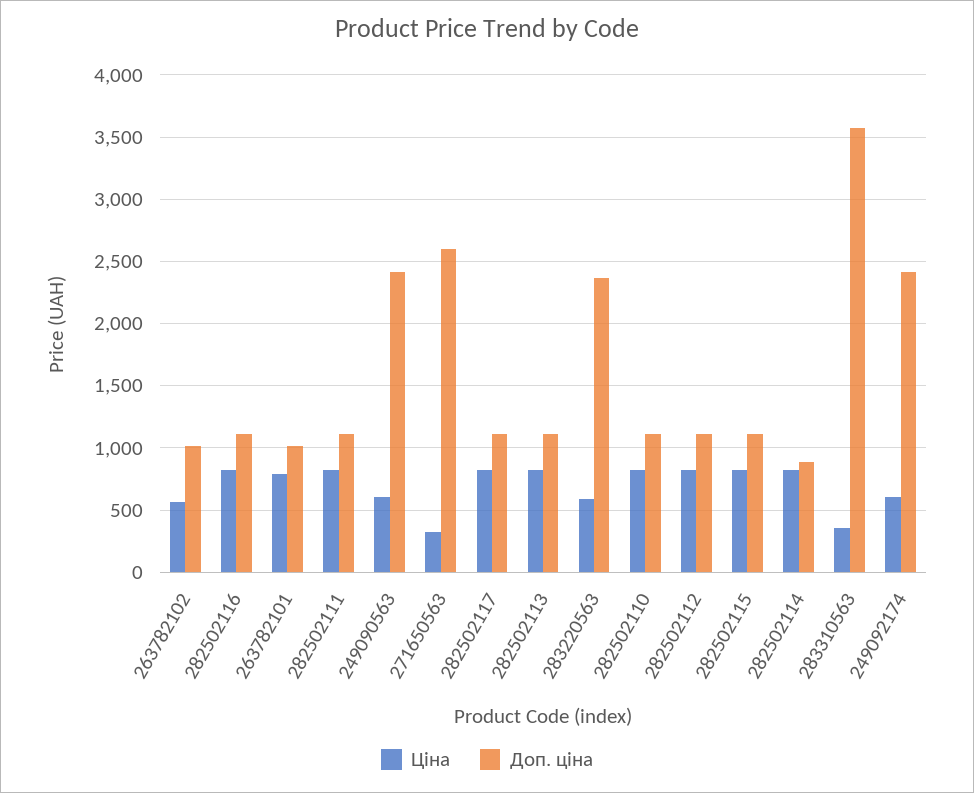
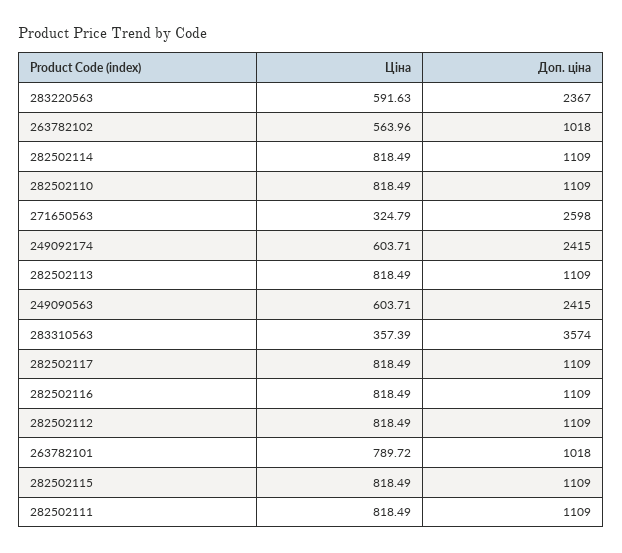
  {
    "Ціна": {
      "263782102": 563.96,
      "282502116": 818.49,
      "263782101": 789.72,
      "282502111": 818.49,
      "249090563": 603.71,
      "271650563": 324.79,
      "282502117": 818.49,
      "282502113": 818.49,
      "283220563": 591.63,
      "282502110": 818.49,
      "282502112": 818.49,
      "282502115": 818.49,
      "282502114": 818.49,
      "283310563": 357.39,
      "249092174": 603.71
    },
    "Доп. ціна": {
      "263782102": 1018,
      "282502116": 1109,
      "263782101": 1018,
      "282502111": 1109,
      "249090563": 2415,
      "271650563": 2598,
      "282502117": 1109,
      "282502113": 1109,
      "283220563": 2367,
      "282502110": 1109,
      "282502112": 1109,
      "282502115": 1109,
-     "282502114": 900,
+     "282502114": 1109,
      "283310563": 3574,
      "249092174": 2415
    }
  }

